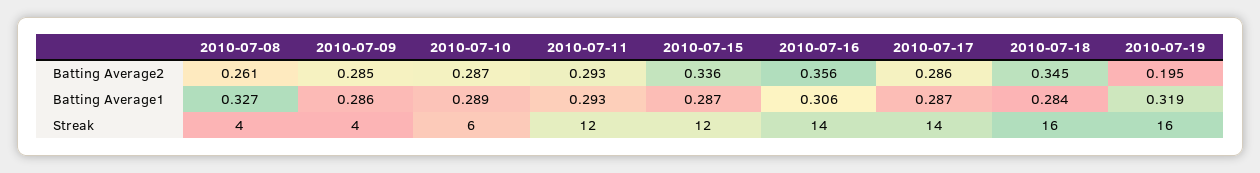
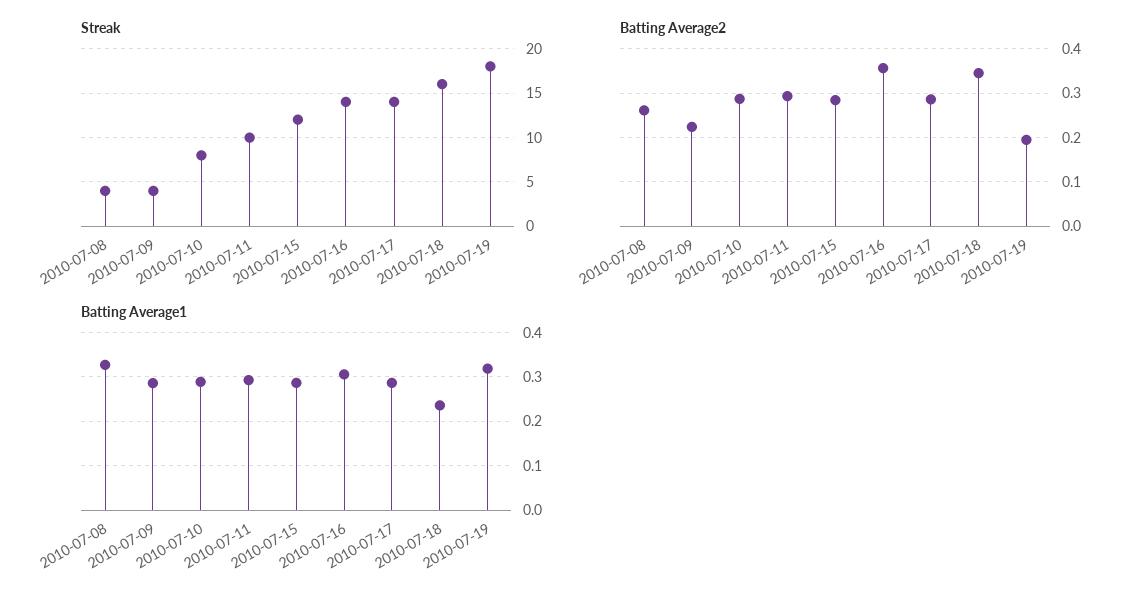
  {
    "Batting Average2": {
      "2010-07-08": 0.261,
-     "2010-07-09": 0.285,
+     "2010-07-09": 0.22,
      "2010-07-10": 0.287,
      "2010-07-11": 0.293,
-     "2010-07-15": 0.336,
+     "2010-07-15": 0.28,
      "2010-07-16": 0.356,
      "2010-07-17": 0.286,
      "2010-07-18": 0.345,
      "2010-07-19": 0.195
    },
    "Batting Average1": {
      "2010-07-08": 0.327,
      "2010-07-09": 0.286,
      "2010-07-10": 0.289,
      "2010-07-11": 0.293,
      "2010-07-15": 0.287,
      "2010-07-16": 0.306,
      "2010-07-17": 0.287,
-     "2010-07-18": 0.284,
+     "2010-07-18": 0.24,
      "2010-07-19": 0.319
    },
    "Streak": {
      "2010-07-08": 4,
      "2010-07-09": 4,
-     "2010-07-10": 6,
+     "2010-07-10": 8,
-     "2010-07-11": 12,
+     "2010-07-11": 10,
      "2010-07-15": 12,
      "2010-07-16": 14,
      "2010-07-17": 14,
      "2010-07-18": 16,
-     "2010-07-19": 16
+     "2010-07-19": 18
    }
  }

